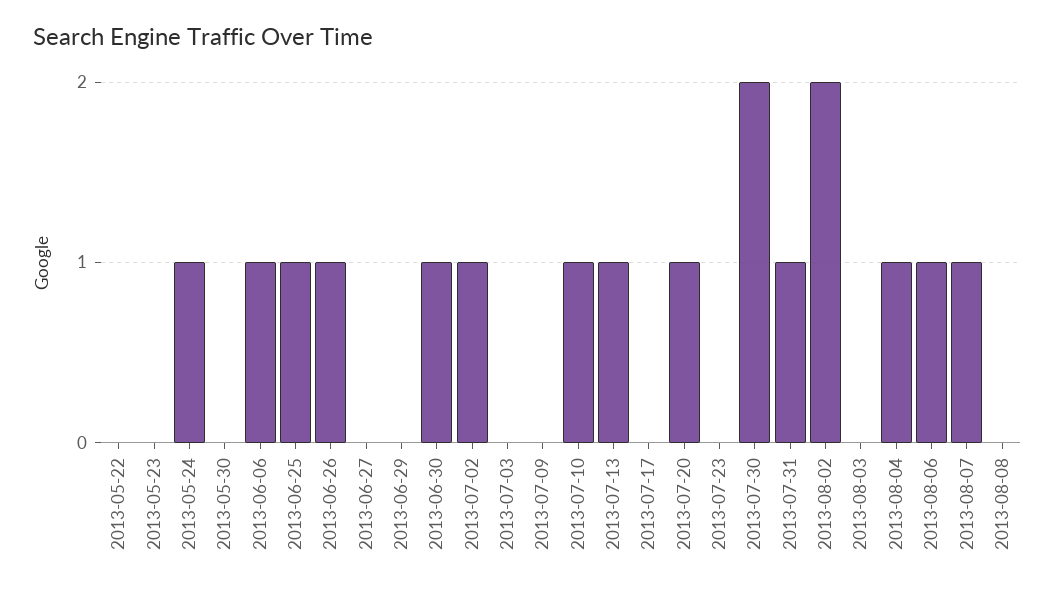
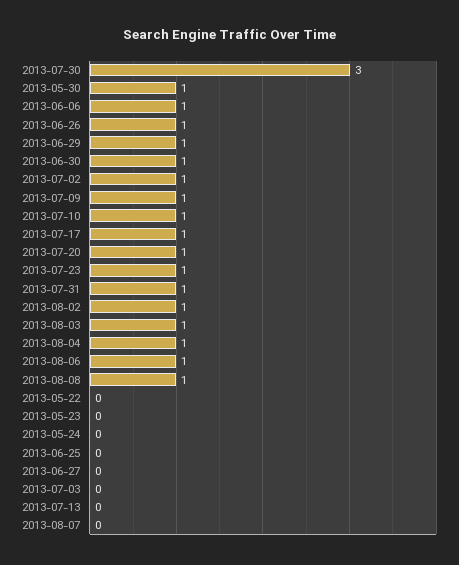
  {
    "2013-05-22": 0,
    "2013-05-23": 0,
-   "2013-05-24": 1,
+   "2013-05-24": 0,
-   "2013-05-30": 0,
+   "2013-05-30": 1,
    "2013-06-06": 1,
-   "2013-06-25": 1,
+   "2013-06-25": 0,
    "2013-06-26": 1,
    "2013-06-27": 0,
-   "2013-06-29": 0,
+   "2013-06-29": 1,
    "2013-06-30": 1,
    "2013-07-02": 1,
    "2013-07-03": 0,
-   "2013-07-09": 0,
+   "2013-07-09": 1,
    "2013-07-10": 1,
-   "2013-07-13": 1,
+   "2013-07-13": 0,
-   "2013-07-17": 0,
+   "2013-07-17": 1,
    "2013-07-20": 1,
-   "2013-07-23": 0,
+   "2013-07-23": 1,
-   "2013-07-30": 2,
+   "2013-07-30": 3,
    "2013-07-31": 1,
-   "2013-08-02": 2,
+   "2013-08-02": 1,
-   "2013-08-03": 0,
+   "2013-08-03": 1,
    "2013-08-04": 1,
    "2013-08-06": 1,
-   "2013-08-07": 1,
+   "2013-08-07": 0,
-   "2013-08-08": 0
+   "2013-08-08": 1
  }

